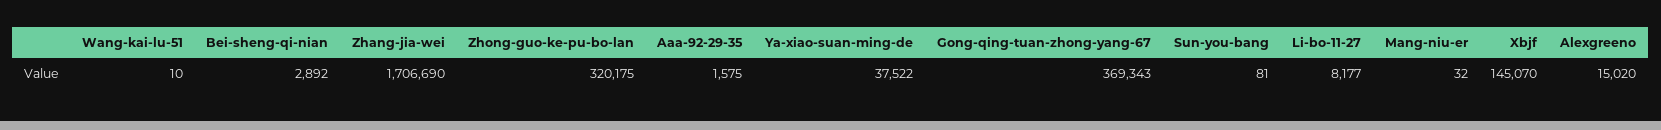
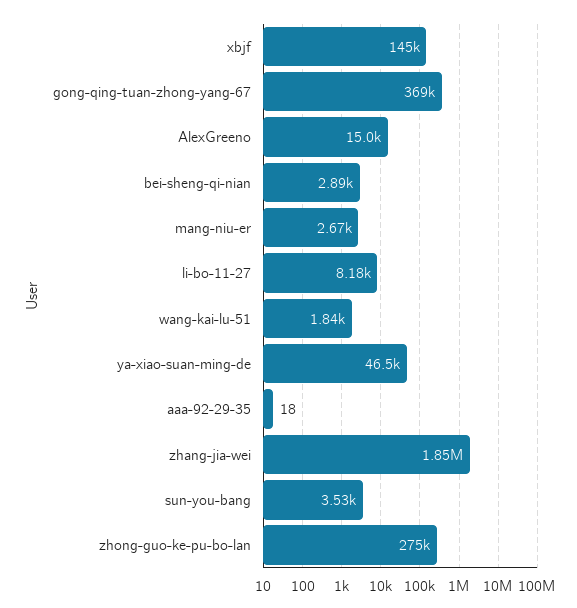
  {
-   "Wang-kai-lu-51": 10,
+   "Wang-kai-lu-51": 1840,
    "Bei-sheng-qi-nian": 2892,
-   "Zhang-jia-wei": 1706690,
+   "Zhang-jia-wei": 1850000,
-   "Zhong-guo-ke-pu-bo-lan": 320175,
+   "Zhong-guo-ke-pu-bo-lan": 275000,
-   "Aaa-92-29-35": 1575,
+   "Aaa-92-29-35": 18,
-   "Ya-xiao-suan-ming-de": 37522,
+   "Ya-xiao-suan-ming-de": 46500,
    "Gong-qing-tuan-zhong-yang-67": 369343,
-   "Sun-you-bang": 81,
+   "Sun-you-bang": 3530,
    "Li-bo-11-27": 8177,
-   "Mang-niu-er": 32,
+   "Mang-niu-er": 2670,
    "Xbjf": 145070,
    "Alexgreeno": 15020
  }

